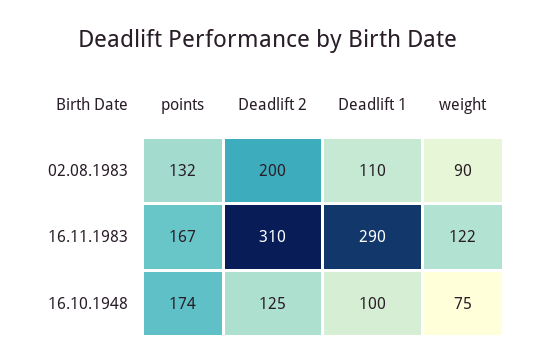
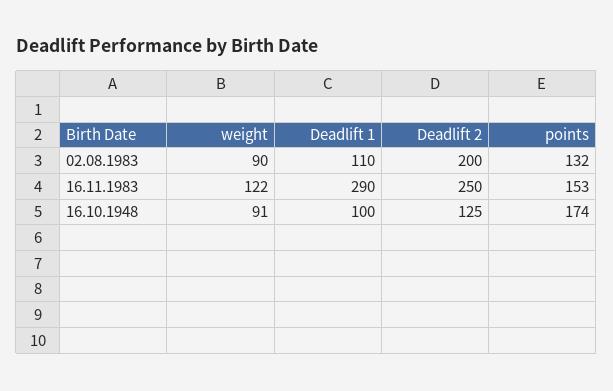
  {
    "points": {
      "02.08.1983": 132,
-     "16.11.1983": 167,
+     "16.11.1983": 153,
      "16.10.1948": 174
    },
    "Deadlift 2": {
      "02.08.1983": 200,
-     "16.11.1983": 310,
+     "16.11.1983": 250,
      "16.10.1948": 125
    },
    "Deadlift 1": {
      "02.08.1983": 110,
      "16.11.1983": 290,
      "16.10.1948": 100
    },
    "weight": {
      "02.08.1983": 90,
      "16.11.1983": 122,
-     "16.10.1948": 75
+     "16.10.1948": 91
    }
  }

